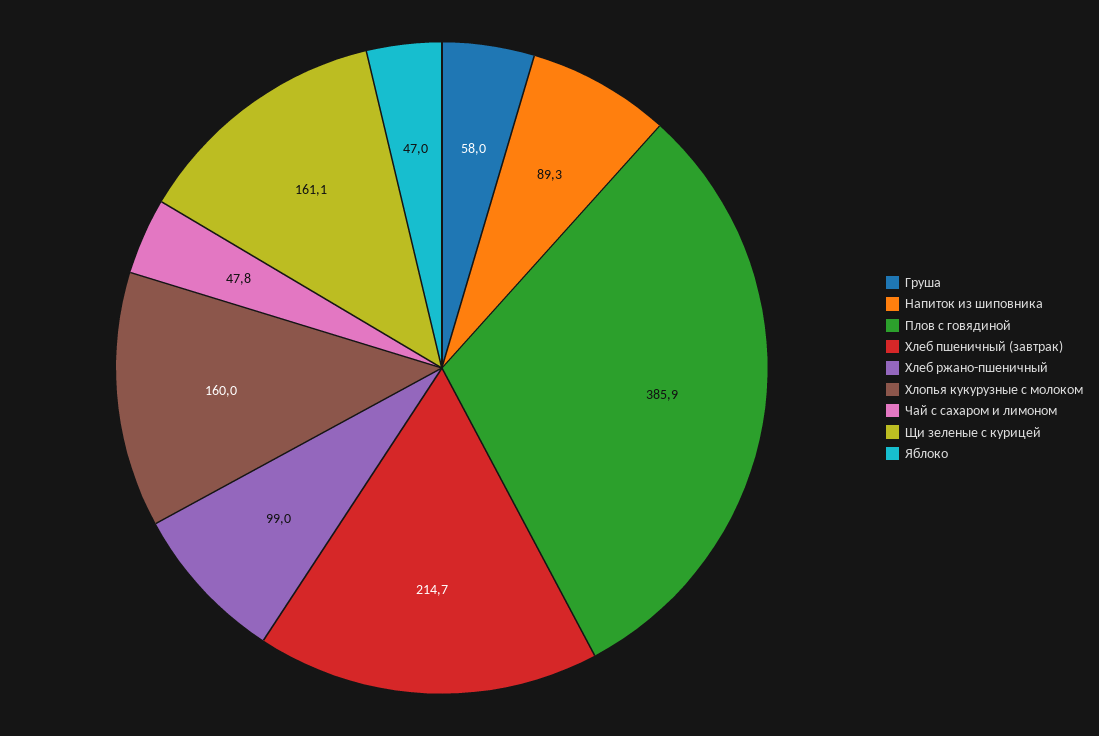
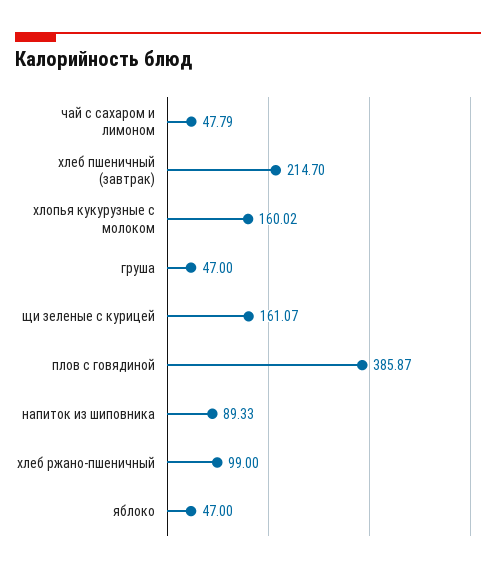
  {
-   "Груша": 58,
+   "Груша": 47,
    "Напиток из шиповника": 89.33,
    "Плов с говядиной": 385.87,
    "Хлеб пшеничный (завтрак)": 214.7,
    "Хлеб ржано-пшеничный": 99,
    "Хлопья кукурузные с молоком": 160.02,
    "Чай с сахаром и лимоном": 47.79,
    "Щи зеленые с курицей": 161.07,
    "Яблоко": 47
  }

